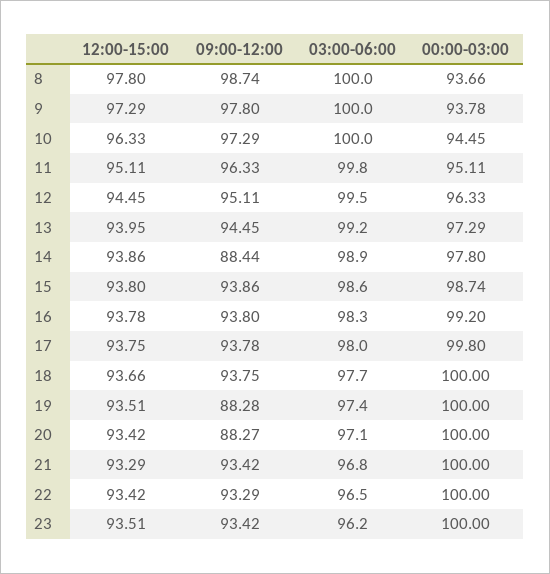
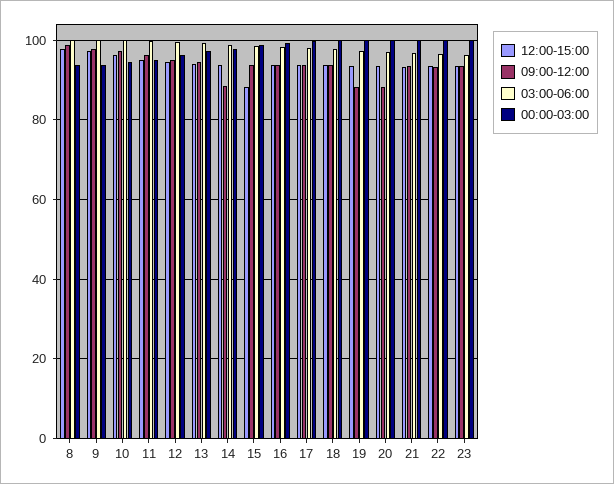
  {
    "12:00-15:00": {
      "8": 97.8,
      "9": 97.29,
      "10": 96.33,
      "11": 95.11,
      "12": 94.45,
      "13": 93.95,
      "14": 93.86,
-     "15": 93.8,
+     "15": 88,
      "16": 93.78,
      "17": 93.75,
      "18": 93.66,
      "19": 93.51,
      "20": 93.42,
      "21": 93.29,
      "22": 93.42,
      "23": 93.51
    },
    "09:00-12:00": {
      "8": 98.74,
      "9": 97.8,
      "10": 97.29,
      "11": 96.33,
      "12": 95.11,
      "13": 94.45,
      "14": 88.44,
      "15": 93.86,
      "16": 93.8,
      "17": 93.78,
      "18": 93.75,
      "19": 88.28,
      "20": 88.27,
      "21": 93.42,
      "22": 93.29,
      "23": 93.42
    },
    "03:00-06:00": {
      "8": 100,
      "9": 100,
      "10": 100,
      "11": 99.8,
      "12": 99.5,
      "13": 99.2,
      "14": 98.9,
      "15": 98.6,
      "16": 98.3,
      "17": 98,
      "18": 97.7,
      "19": 97.4,
      "20": 97.1,
      "21": 96.8,
      "22": 96.5,
      "23": 96.2
    },
    "00:00-03:00": {
      "8": 93.66,
      "9": 93.78,
      "10": 94.45,
      "11": 95.11,
      "12": 96.33,
      "13": 97.29,
      "14": 97.8,
      "15": 98.74,
      "16": 99.2,
      "17": 99.8,
      "18": 100,
      "19": 100,
      "20": 100,
      "21": 100,
      "22": 100,
      "23": 100
    }
  }

